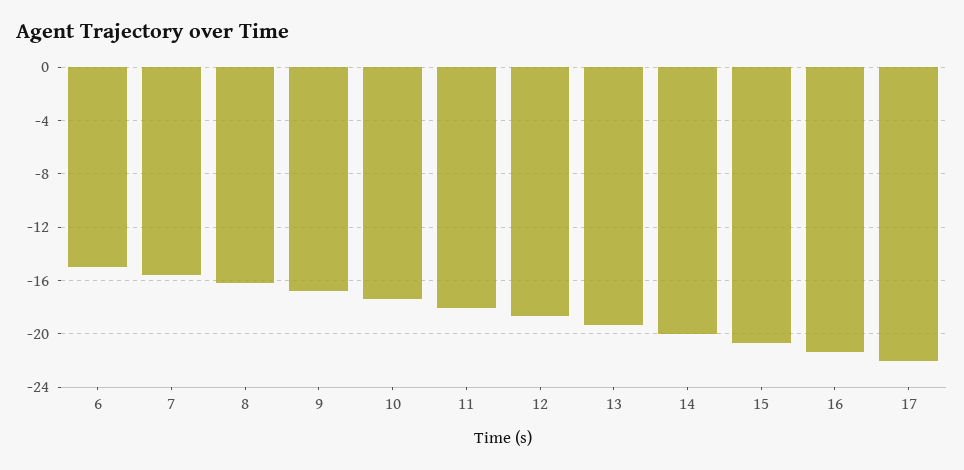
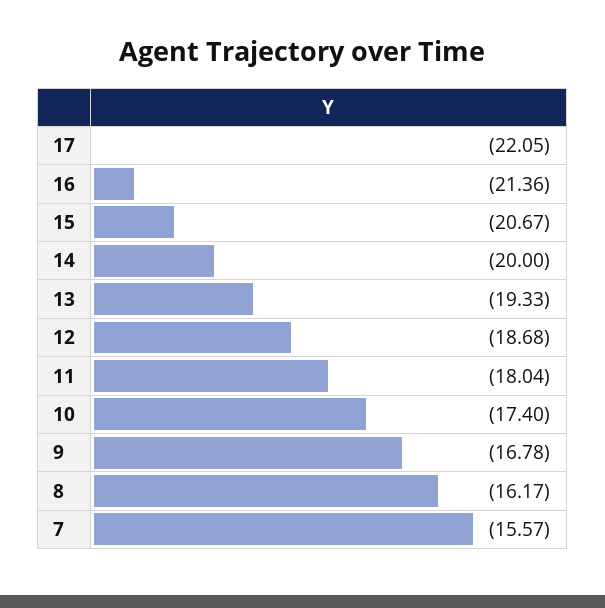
  {
-   "6": -15,
    "7": -15.57,
    "8": -16.17,
    "9": -16.78,
    "10": -17.4,
    "11": -18.04,
    "12": -18.68,
    "13": -19.33,
    "14": -20,
    "15": -20.67,
    "16": -21.36,
    "17": -22.05
  }

